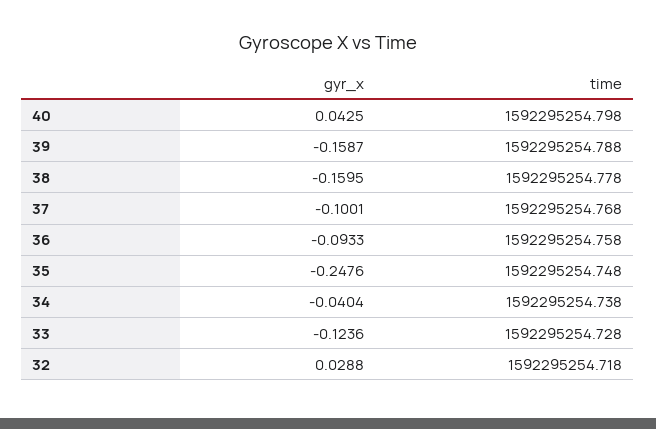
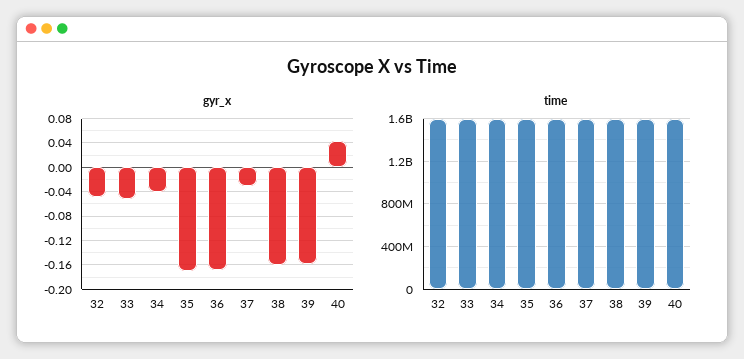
  {
    "gyr_x": {
      "40": 0.0425,
      "39": -0.1587,
      "38": -0.1595,
-     "37": -0.1001,
+     "37": -0.03,
-     "36": -0.0933,
+     "36": -0.17,
-     "35": -0.2476,
+     "35": -0.17,
      "34": -0.0404,
-     "33": -0.1236,
+     "33": -0.05,
-     "32": 0.0288
+     "32": -0.05
    },
    "time": {
      "40": 1592295254.798,
      "39": 1592295254.788,
      "38": 1592295254.778,
      "37": 1592295254.768,
      "36": 1592295254.758,
      "35": 1592295254.748,
      "34": 1592295254.738,
      "33": 1592295254.728,
      "32": 1592295254.718
    }
  }

